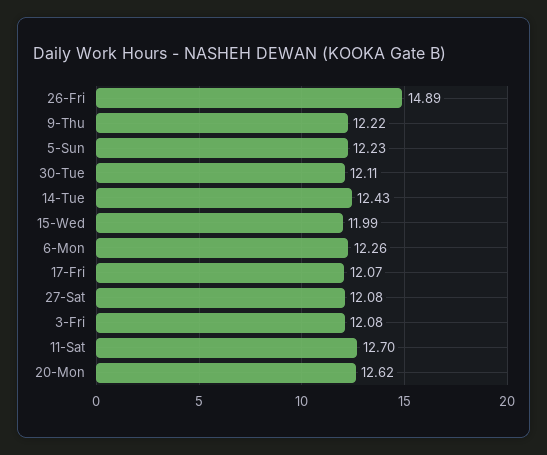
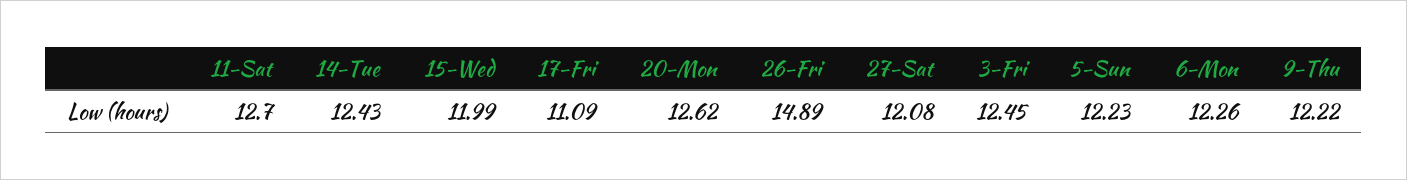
  {
    "26-Fri": 14.89,
    "9-Thu": 12.22,
    "5-Sun": 12.23,
-   "30-Tue": 12.11,
    "14-Tue": 12.43,
    "15-Wed": 11.99,
    "6-Mon": 12.26,
-   "17-Fri": 12.07,
+   "17-Fri": 11.09,
    "27-Sat": 12.08,
-   "3-Fri": 12.08,
+   "3-Fri": 12.45,
    "11-Sat": 12.7,
    "20-Mon": 12.62
  }

